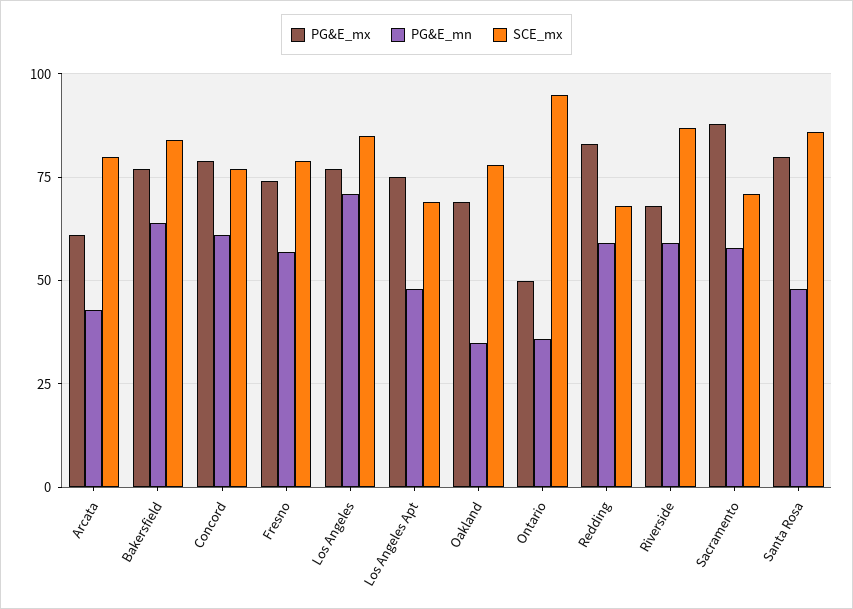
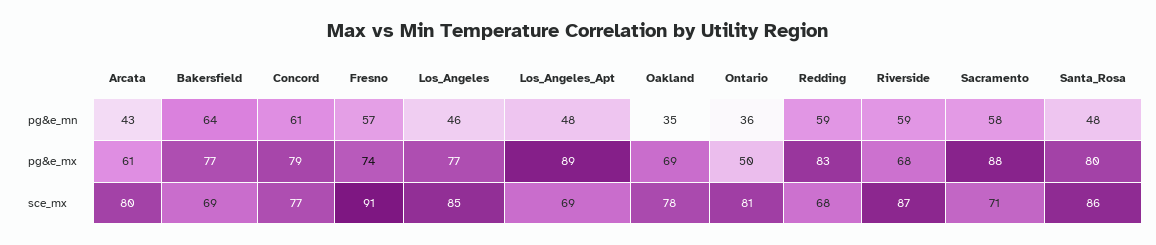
  {
    "PG&E_mx": {
      "Arcata": 61,
      "Bakersfield": 77,
      "Concord": 79,
      "Fresno": 74,
      "Los Angeles": 77,
-     "Los Angeles Apt": 75,
+     "Los Angeles Apt": 89,
      "Oakland": 69,
      "Ontario": 50,
      "Redding": 83,
      "Riverside": 68,
      "Sacramento": 88,
      "Santa Rosa": 80
    },
    "PG&E_mn": {
      "Arcata": 43,
      "Bakersfield": 64,
      "Concord": 61,
      "Fresno": 57,
-     "Los Angeles": 70,
+     "Los Angeles": 46,
      "Los Angeles Apt": 48,
      "Oakland": 35,
      "Ontario": 36,
      "Redding": 59,
      "Riverside": 59,
      "Sacramento": 58,
      "Santa Rosa": 48
    },
    "SCE_mx": {
      "Arcata": 80,
-     "Bakersfield": 85,
+     "Bakersfield": 69,
      "Concord": 77,
-     "Fresno": 80,
+     "Fresno": 91,
      "Los Angeles": 85,
      "Los Angeles Apt": 69,
      "Oakland": 78,
-     "Ontario": 95,
+     "Ontario": 81,
      "Redding": 68,
      "Riverside": 87,
      "Sacramento": 71,
      "Santa Rosa": 86
    }
  }

